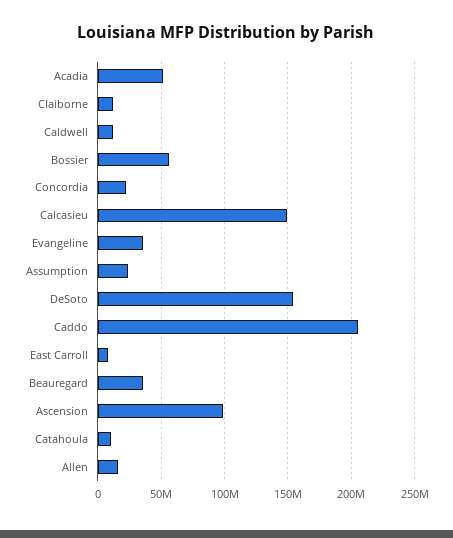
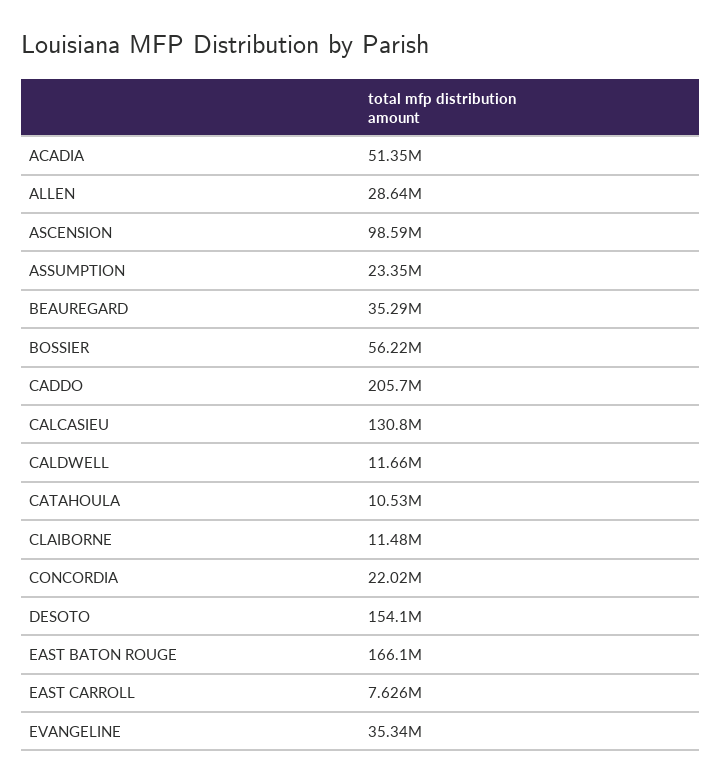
  {
    "Acadia": 51350000,
    "Claiborne": 11480000,
    "Caldwell": 11660000,
    "Bossier": 56220000,
    "Concordia": 22020000,
-   "Calcasieu": 150000000,
+   "Calcasieu": 130800000,
    "Evangeline": 35340000,
    "Assumption": 23350000,
    "DeSoto": 154100000,
    "Caddo": 205700000,
    "East Carroll": 7626000,
    "Beauregard": 35290000,
    "Ascension": 98590000,
    "Catahoula": 10530000,
-   "Allen": 15000000
+   "Allen": 28640000,
+   "EAST BATON ROUGE": 166100000
  }

